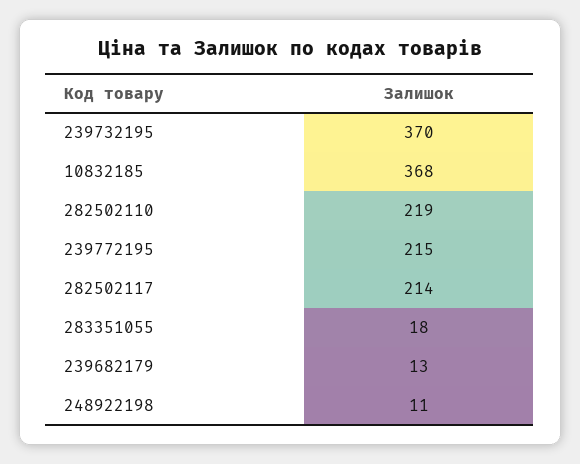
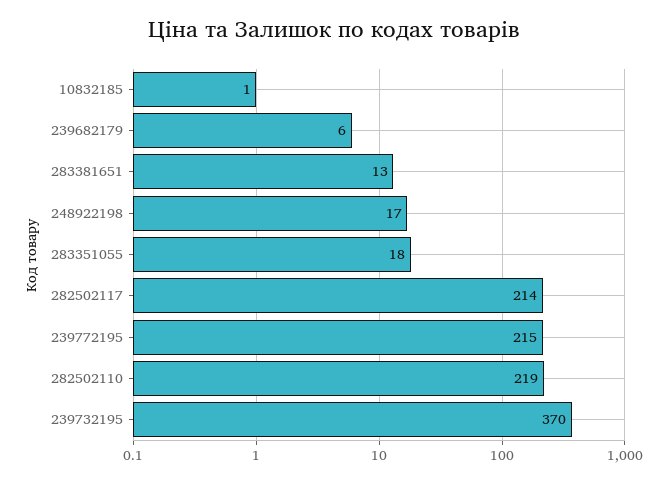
  {
    "239732195": 370,
-   "10832185": 368,
+   "10832185": 1,
    "282502110": 219,
    "239772195": 215,
    "282502117": 214,
    "283351055": 18,
-   "239682179": 13,
+   "239682179": 6,
-   "248922198": 11
+   "248922198": 17,
+   "283381651": 13
  }

